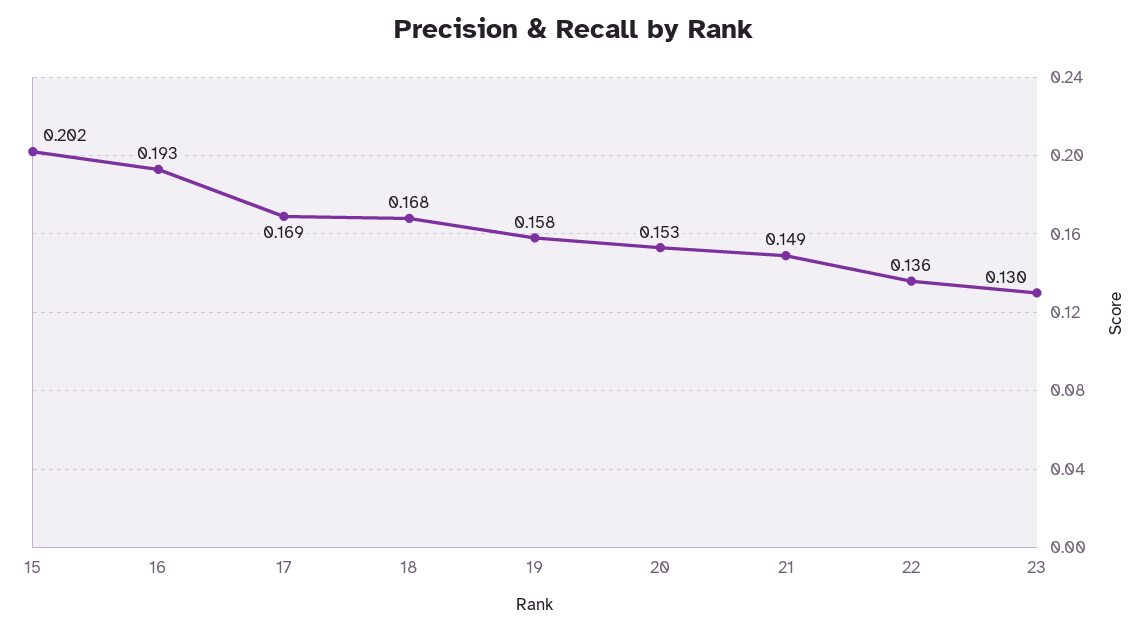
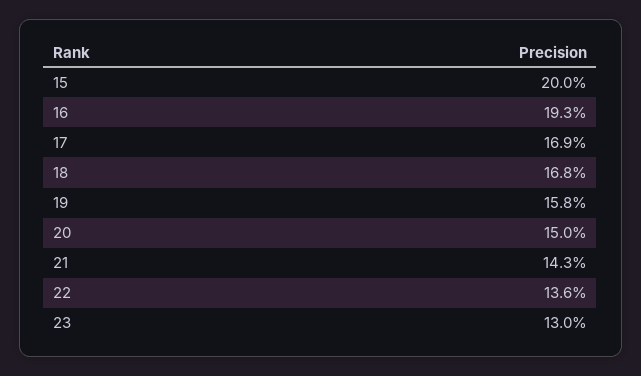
  {
-   "15": 0.202,
+   "15": 0.2,
    "16": 0.193,
    "17": 0.169,
    "18": 0.168,
    "19": 0.158,
-   "20": 0.153,
+   "20": 0.15,
-   "21": 0.149,
+   "21": 0.143,
    "22": 0.136,
    "23": 0.13
  }

